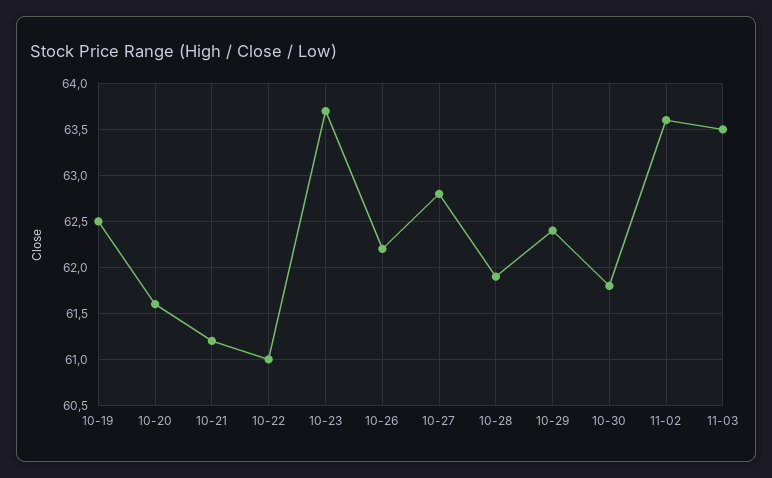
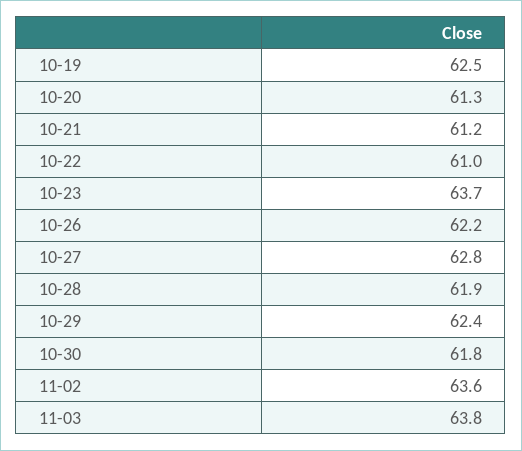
  {
    "10-19": 62.5,
-   "10-20": 61.6,
+   "10-20": 61.3,
    "10-21": 61.2,
    "10-22": 61,
    "10-23": 63.7,
    "10-26": 62.2,
    "10-27": 62.8,
    "10-28": 61.9,
    "10-29": 62.4,
    "10-30": 61.8,
    "11-02": 63.6,
-   "11-03": 63.5
+   "11-03": 63.8
  }

